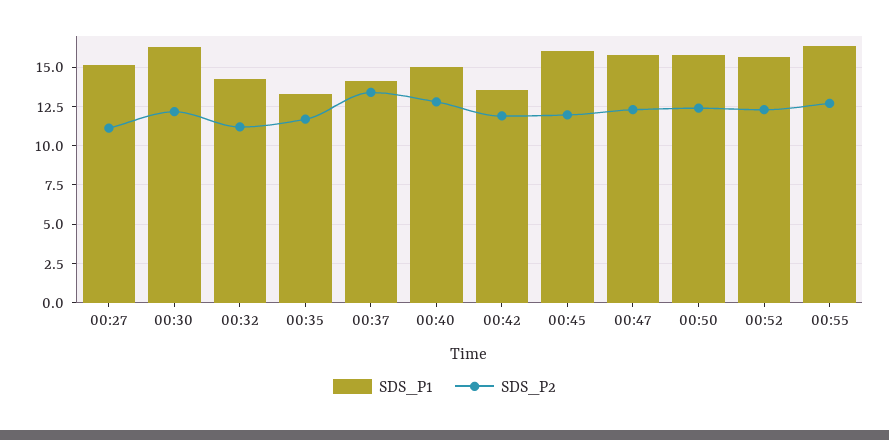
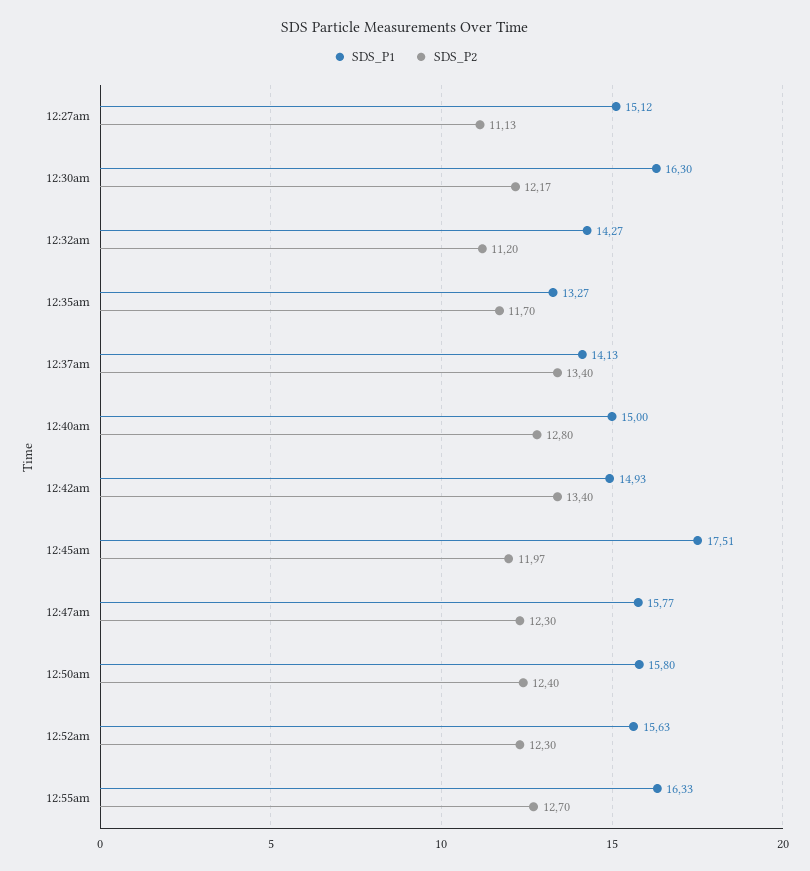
  {
    "SDS_P1": {
      "00:27": 15.12,
      "00:30": 16.3,
      "00:32": 14.27,
      "00:35": 13.27,
      "00:37": 14.13,
      "00:40": 15,
-     "00:42": 13.5,
+     "00:42": 14.93,
-     "00:45": 16,
+     "00:45": 17.51,
      "00:47": 15.77,
      "00:50": 15.8,
      "00:52": 15.63,
      "00:55": 16.33
    },
    "SDS_P2": {
      "00:27": 11.13,
      "00:30": 12.17,
      "00:32": 11.2,
      "00:35": 11.7,
      "00:37": 13.4,
      "00:40": 12.8,
-     "00:42": 12,
+     "00:42": 13.4,
      "00:45": 11.97,
      "00:47": 12.3,
      "00:50": 12.4,
      "00:52": 12.3,
      "00:55": 12.7
    }
  }

